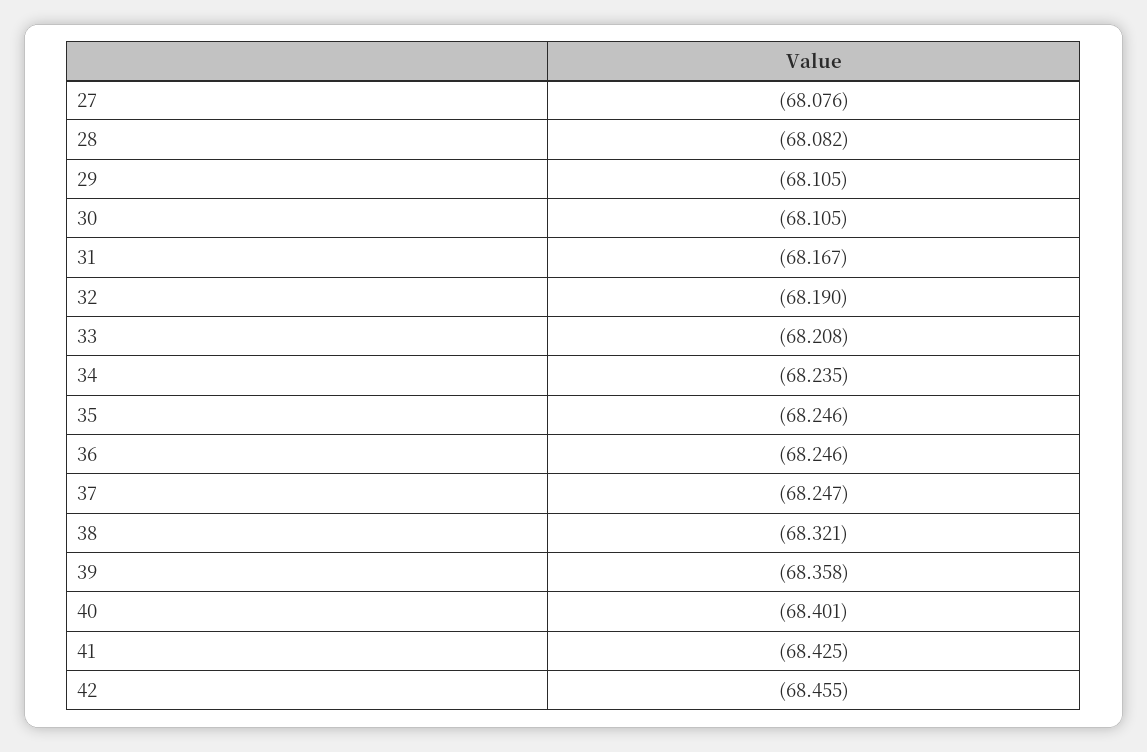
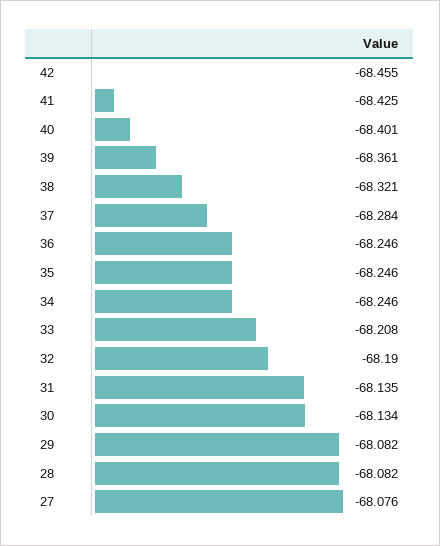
  {
    "27": -68.076,
    "28": -68.082,
-   "29": -68.105,
+   "29": -68.082,
-   "30": -68.105,
+   "30": -68.134,
-   "31": -68.167,
+   "31": -68.135,
    "32": -68.19,
    "33": -68.208,
-   "34": -68.235,
+   "34": -68.246,
    "35": -68.246,
    "36": -68.246,
-   "37": -68.247,
+   "37": -68.284,
    "38": -68.321,
-   "39": -68.358,
+   "39": -68.361,
    "40": -68.401,
    "41": -68.425,
    "42": -68.455
  }

